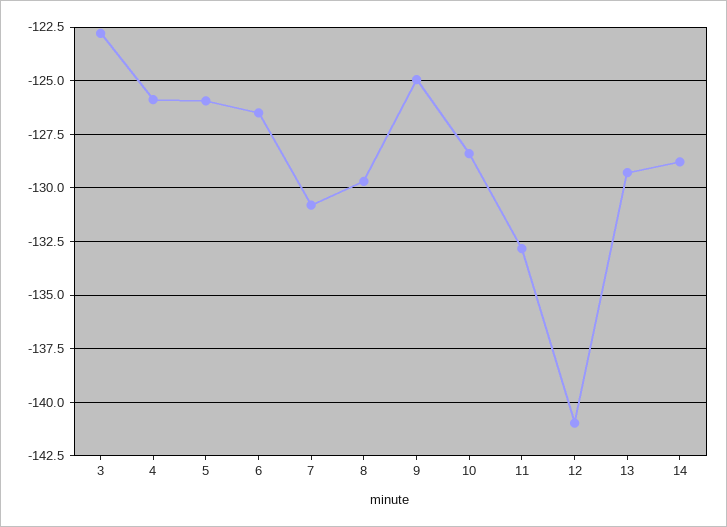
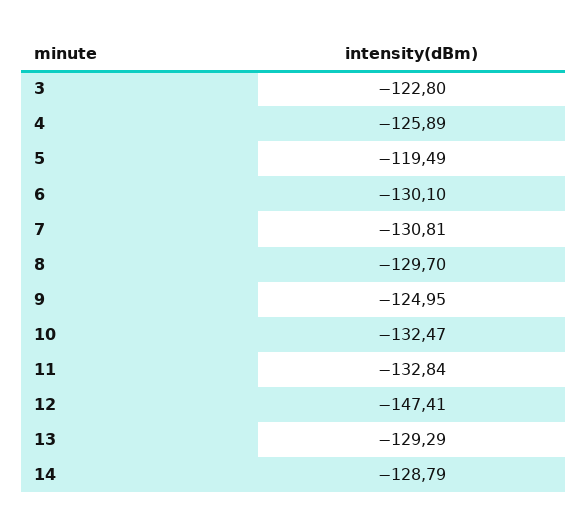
  {
    "3": -122.8,
    "4": -125.89,
-   "5": -126,
+   "5": -119.49,
-   "6": -126.5,
+   "6": -130.1,
    "7": -130.81,
    "8": -129.7,
    "9": -124.95,
-   "10": -128.5,
+   "10": -132.47,
    "11": -132.84,
-   "12": -141,
+   "12": -147.41,
    "13": -129.29,
    "14": -128.79
  }

